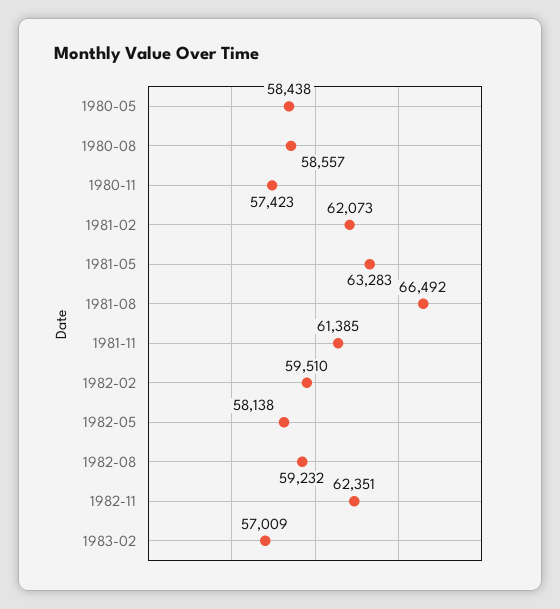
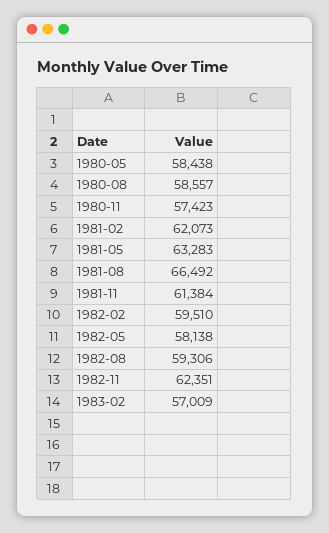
  {
    "1980-05": 58438,
    "1980-08": 58557,
    "1980-11": 57423,
    "1981-02": 62073,
    "1981-05": 63283,
    "1981-08": 66492,
-   "1981-11": 61385,
+   "1981-11": 61384,
    "1982-02": 59510,
    "1982-05": 58138,
-   "1982-08": 59232,
+   "1982-08": 59306,
    "1982-11": 62351,
    "1983-02": 57009
  }

